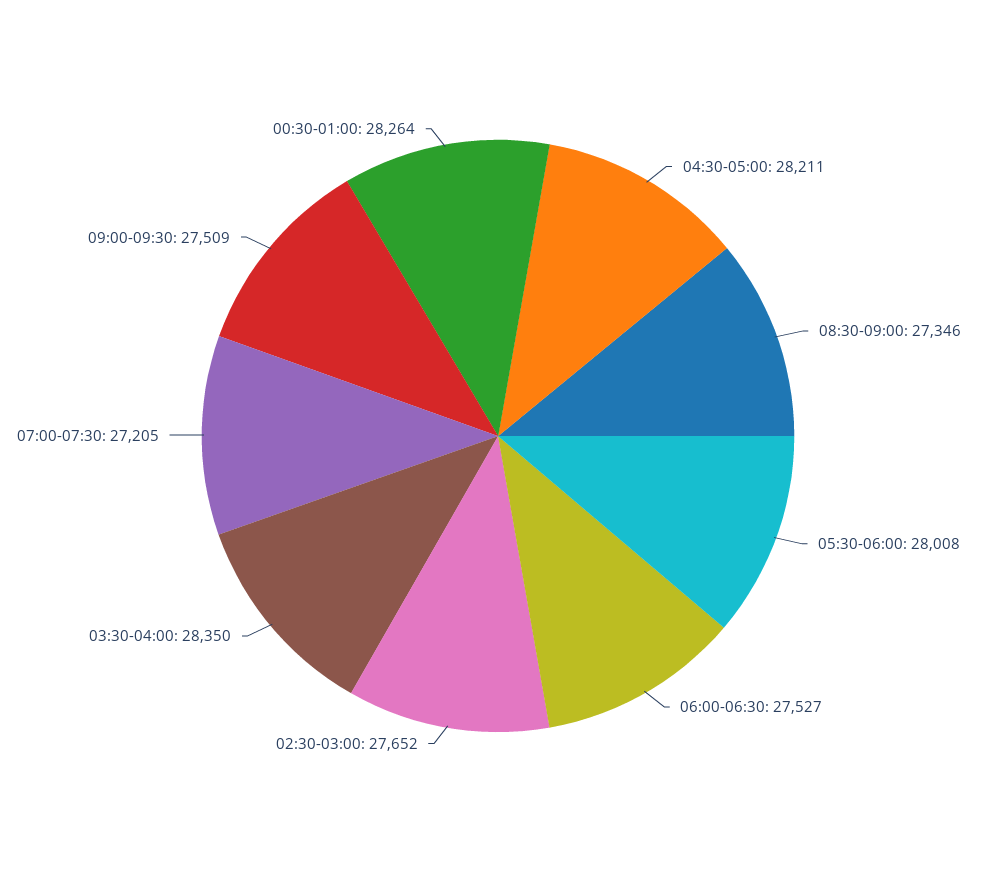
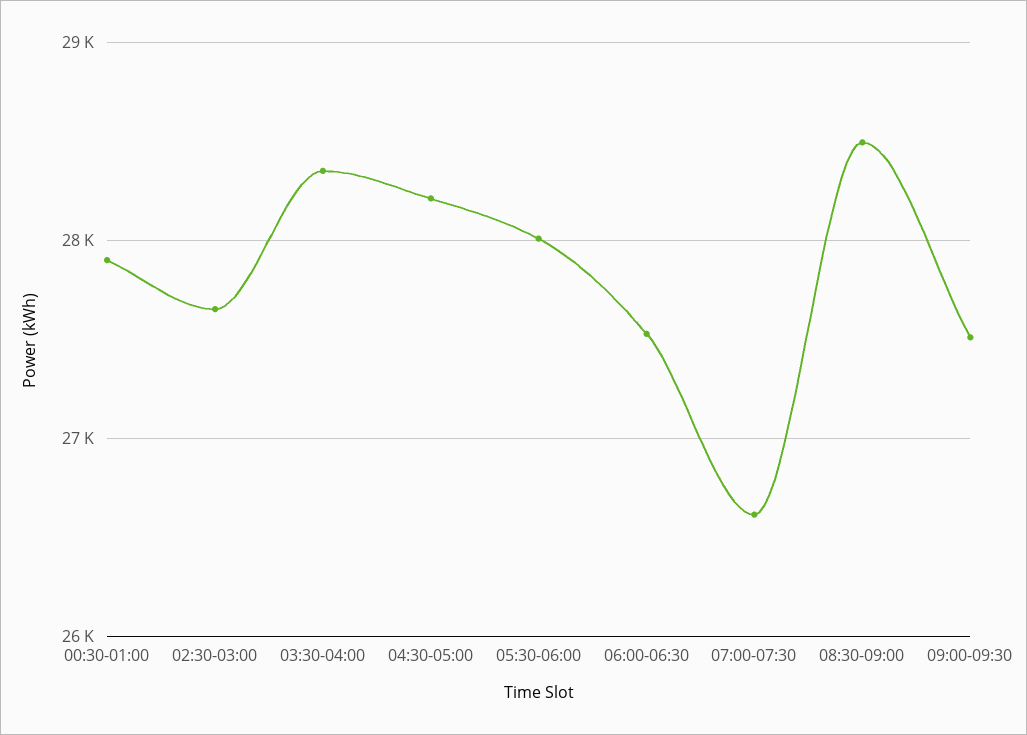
  {
    "04:30-05:00": 28211,
-   "08:30-09:00": 27346,
+   "08:30-09:00": 28500,
    "05:30-06:00": 28008,
    "06:00-06:30": 27527,
    "02:30-03:00": 27652,
    "03:30-04:00": 28350,
-   "07:00-07:30": 27205,
+   "07:00-07:30": 26600,
    "09:00-09:30": 27509,
-   "00:30-01:00": 28264
+   "00:30-01:00": 27900
  }

